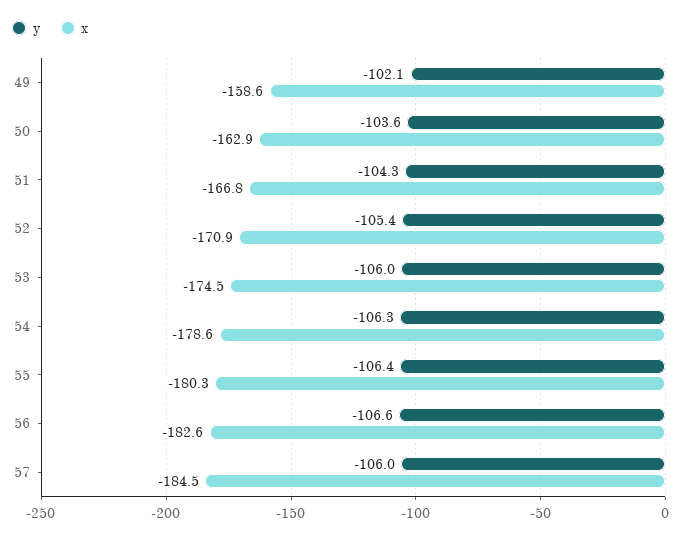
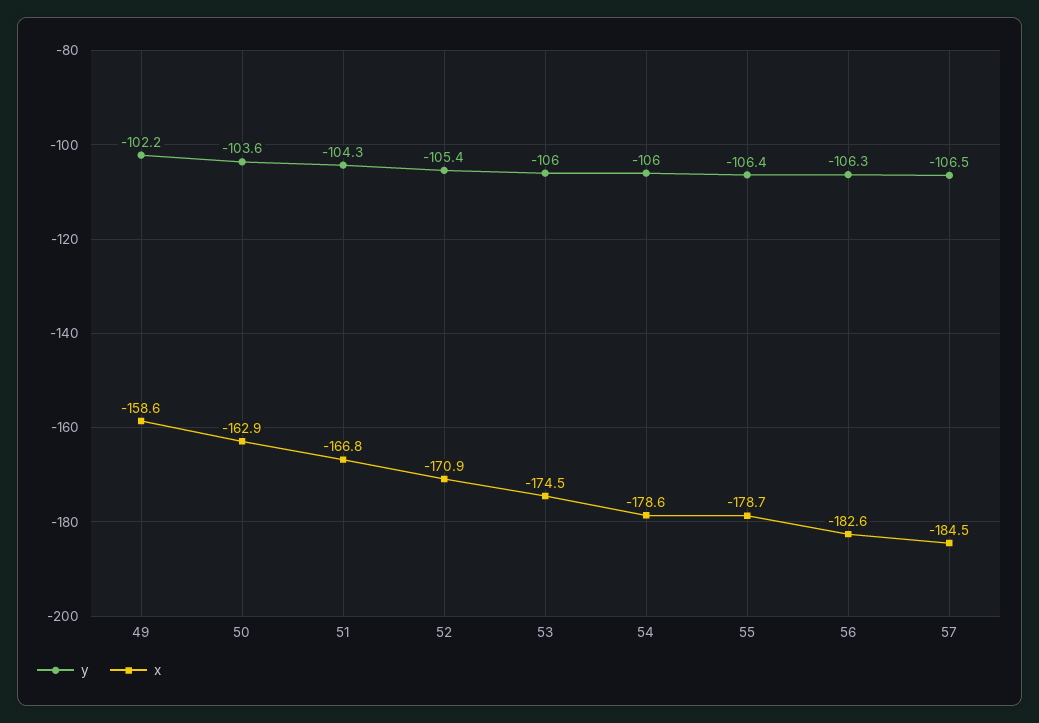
  {
    "y": {
-     "49": -102.1,
+     "49": -102.2,
      "50": -103.6,
      "51": -104.3,
      "52": -105.4,
      "53": -106,
-     "54": -106.3,
+     "54": -106,
      "55": -106.4,
-     "56": -106.6,
+     "56": -106.3,
-     "57": -106
+     "57": -106.5
    },
    "x": {
      "49": -158.6,
      "50": -162.9,
      "51": -166.8,
      "52": -170.9,
      "53": -174.5,
      "54": -178.6,
-     "55": -180.3,
+     "55": -178.7,
      "56": -182.6,
      "57": -184.5
    }
  }

